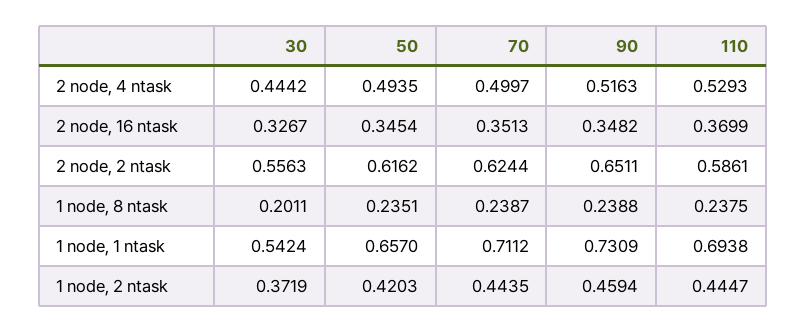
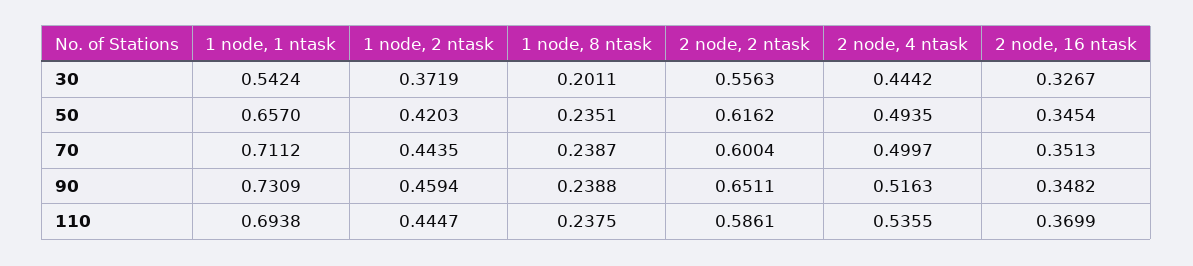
  {
    "30": {
      "2 node, 4 ntask": 0.4442,
      "2 node, 16 ntask": 0.3267,
      "2 node, 2 ntask": 0.5563,
      "1 node, 8 ntask": 0.2011,
      "1 node, 1 ntask": 0.5424,
      "1 node, 2 ntask": 0.3719
    },
    "50": {
      "2 node, 4 ntask": 0.4935,
      "2 node, 16 ntask": 0.3454,
      "2 node, 2 ntask": 0.6162,
      "1 node, 8 ntask": 0.2351,
      "1 node, 1 ntask": 0.657,
      "1 node, 2 ntask": 0.4203
    },
    "70": {
      "2 node, 4 ntask": 0.4997,
      "2 node, 16 ntask": 0.3513,
-     "2 node, 2 ntask": 0.6244,
+     "2 node, 2 ntask": 0.6004,
      "1 node, 8 ntask": 0.2387,
      "1 node, 1 ntask": 0.7112,
      "1 node, 2 ntask": 0.4435
    },
    "90": {
      "2 node, 4 ntask": 0.5163,
      "2 node, 16 ntask": 0.3482,
      "2 node, 2 ntask": 0.6511,
      "1 node, 8 ntask": 0.2388,
      "1 node, 1 ntask": 0.7309,
      "1 node, 2 ntask": 0.4594
    },
    "110": {
-     "2 node, 4 ntask": 0.5293,
+     "2 node, 4 ntask": 0.5355,
      "2 node, 16 ntask": 0.3699,
      "2 node, 2 ntask": 0.5861,
      "1 node, 8 ntask": 0.2375,
      "1 node, 1 ntask": 0.6938,
      "1 node, 2 ntask": 0.4447
    }
  }

